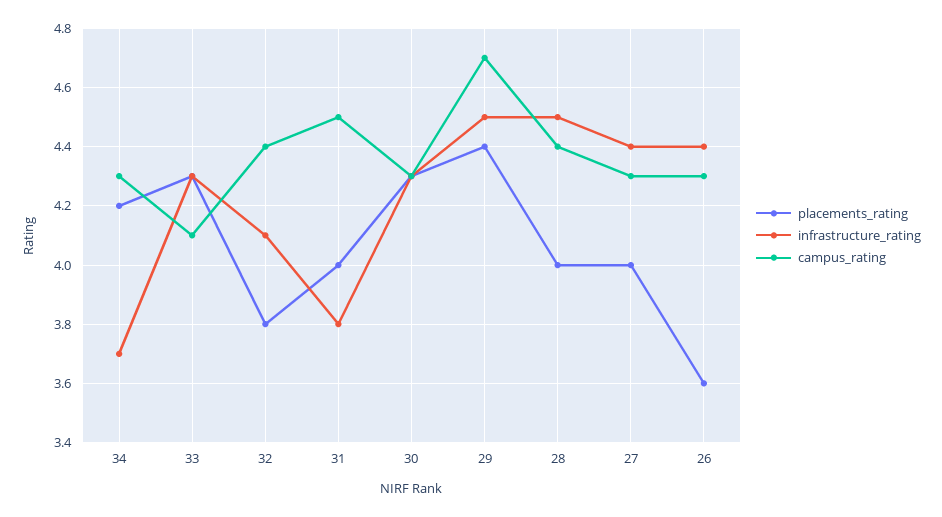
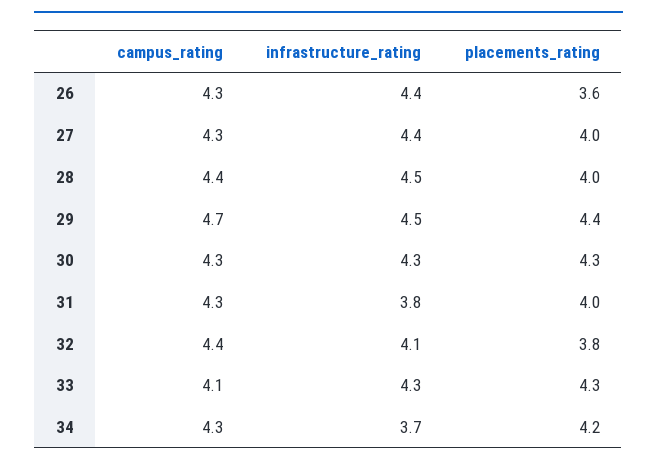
  {
    "placements_rating": {
      "34": 4.2,
      "33": 4.3,
      "32": 3.8,
      "31": 4,
      "30": 4.3,
      "29": 4.4,
      "28": 4,
      "27": 4,
      "26": 3.6
    },
    "infrastructure_rating": {
      "34": 3.7,
      "33": 4.3,
      "32": 4.1,
      "31": 3.8,
      "30": 4.3,
      "29": 4.5,
      "28": 4.5,
      "27": 4.4,
      "26": 4.4
    },
    "campus_rating": {
      "34": 4.3,
      "33": 4.1,
      "32": 4.4,
-     "31": 4.5,
+     "31": 4.3,
      "30": 4.3,
      "29": 4.7,
      "28": 4.4,
      "27": 4.3,
      "26": 4.3
    }
  }

